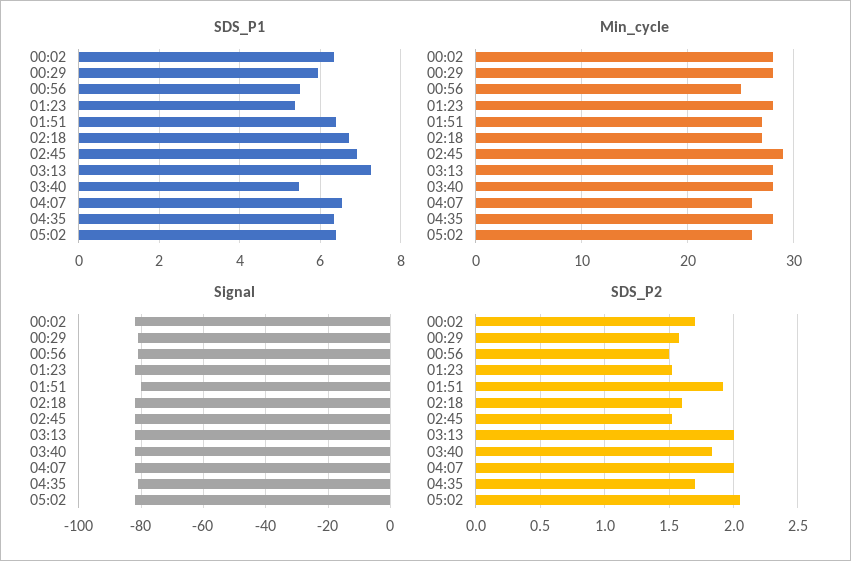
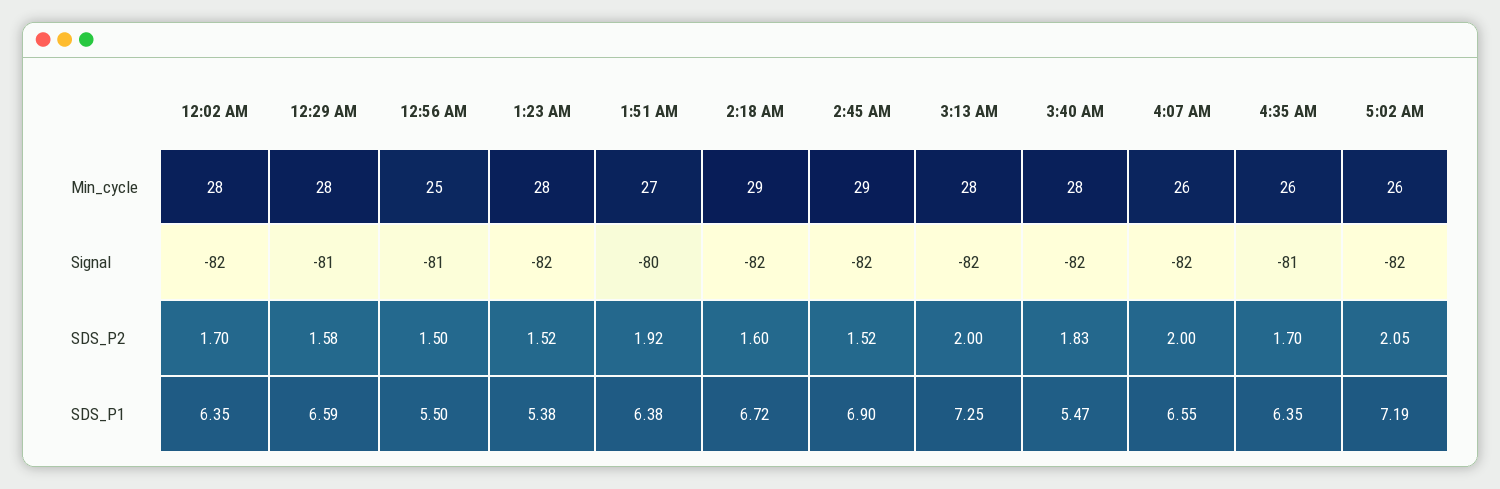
  {
    "SDS_P1": {
      "00:02": 6.35,
-     "00:29": 6,
+     "00:29": 6.59,
      "00:56": 5.5,
      "01:23": 5.38,
      "01:51": 6.38,
      "02:18": 6.72,
      "02:45": 6.9,
      "03:13": 7.25,
      "03:40": 5.47,
      "04:07": 6.55,
      "04:35": 6.35,
-     "05:02": 6.4
+     "05:02": 7.19
    },
    "Min_cycle": {
      "00:02": 28,
      "00:29": 28,
      "00:56": 25,
      "01:23": 28,
      "01:51": 27,
-     "02:18": 27,
+     "02:18": 29,
      "02:45": 29,
      "03:13": 28,
      "03:40": 28,
      "04:07": 26,
-     "04:35": 28,
+     "04:35": 26,
      "05:02": 26
    },
    "Signal": {
      "00:02": -82,
      "00:29": -81,
      "00:56": -81,
      "01:23": -82,
      "01:51": -80,
      "02:18": -82,
      "02:45": -82,
      "03:13": -82,
      "03:40": -82,
      "04:07": -82,
      "04:35": -81,
      "05:02": -82
    },
    "SDS_P2": {
      "00:02": 1.7,
      "00:29": 1.58,
      "00:56": 1.5,
      "01:23": 1.52,
      "01:51": 1.92,
      "02:18": 1.6,
      "02:45": 1.52,
      "03:13": 2,
      "03:40": 1.83,
      "04:07": 2,
      "04:35": 1.7,
      "05:02": 2.05
    }
  }

